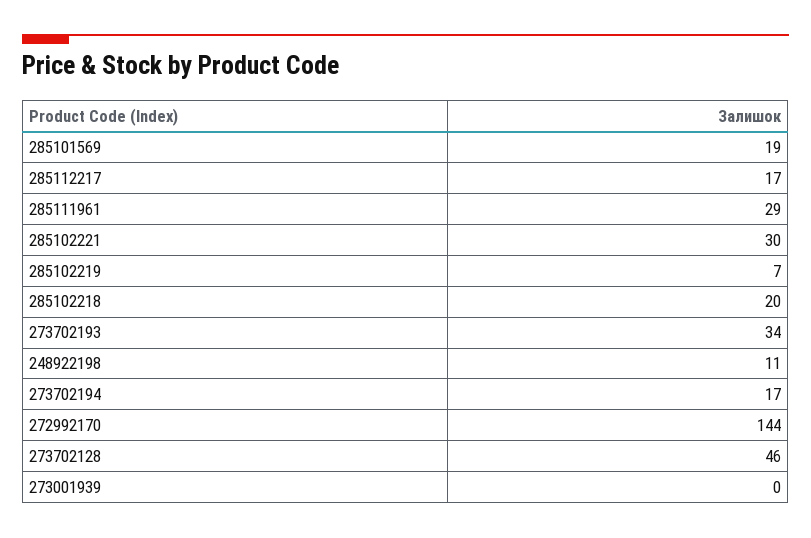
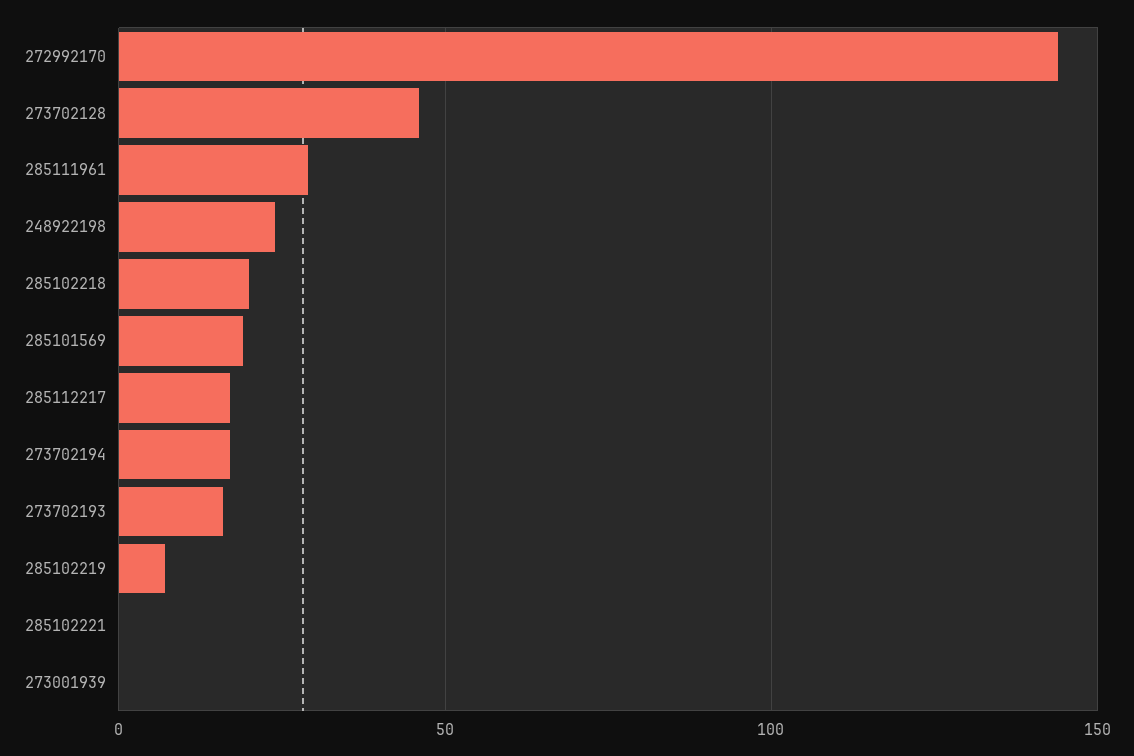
  {
    "285101569": 19,
    "285112217": 17,
    "285111961": 29,
-   "285102221": 30,
+   "285102221": 0,
    "285102219": 7,
    "285102218": 20,
-   "273702193": 34,
+   "273702193": 15,
-   "248922198": 11,
+   "248922198": 25,
    "273702194": 17,
    "272992170": 144,
    "273702128": 46,
    "273001939": 0
  }

